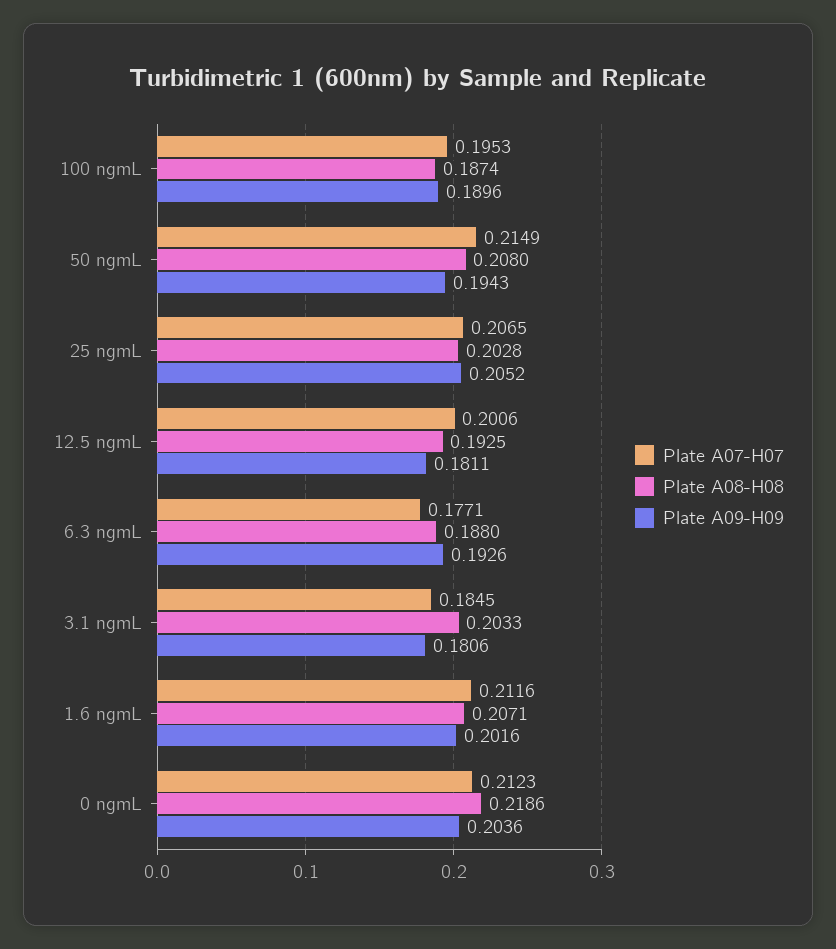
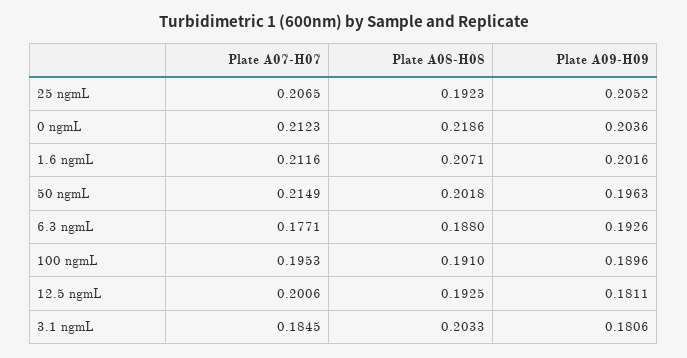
  {
    "Plate A07-H07": {
      "100 ngmL": 0.1953,
      "50 ngmL": 0.2149,
      "25 ngmL": 0.2065,
      "12.5 ngmL": 0.2006,
      "6.3 ngmL": 0.1771,
      "3.1 ngmL": 0.1845,
      "1.6 ngmL": 0.2116,
      "0 ngmL": 0.2123
    },
    "Plate A08-H08": {
-     "100 ngmL": 0.1874,
+     "100 ngmL": 0.191,
-     "50 ngmL": 0.208,
+     "50 ngmL": 0.2018,
-     "25 ngmL": 0.2028,
+     "25 ngmL": 0.1923,
      "12.5 ngmL": 0.1925,
      "6.3 ngmL": 0.188,
      "3.1 ngmL": 0.2033,
      "1.6 ngmL": 0.2071,
      "0 ngmL": 0.2186
    },
    "Plate A09-H09": {
      "100 ngmL": 0.1896,
-     "50 ngmL": 0.1943,
+     "50 ngmL": 0.1963,
      "25 ngmL": 0.2052,
      "12.5 ngmL": 0.1811,
      "6.3 ngmL": 0.1926,
      "3.1 ngmL": 0.1806,
      "1.6 ngmL": 0.2016,
      "0 ngmL": 0.2036
    }
  }

